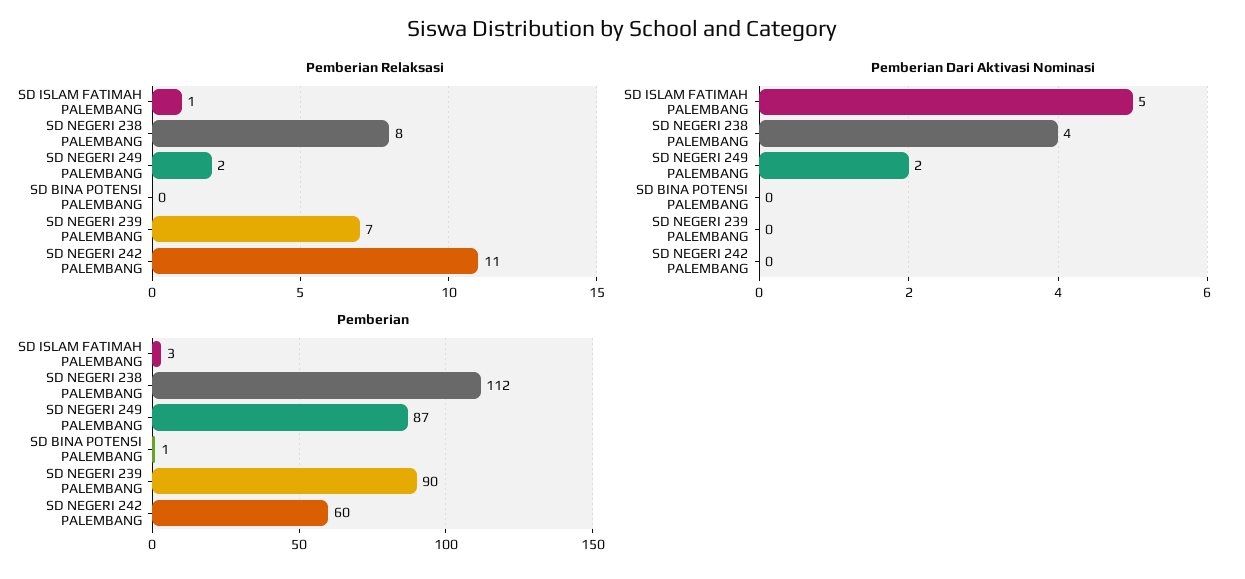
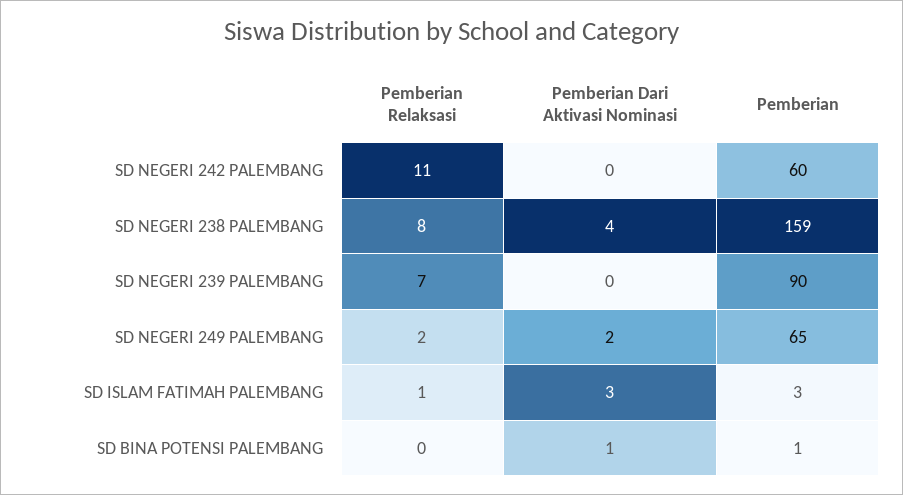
  {
    "Pemberian Relaksasi": {
      "SD ISLAM FATIMAH PALEMBANG": 1,
      "SD NEGERI 238 PALEMBANG": 8,
      "SD NEGERI 249 PALEMBANG": 2,
      "SD BINA POTENSI PALEMBANG": 0,
      "SD NEGERI 239 PALEMBANG": 7,
      "SD NEGERI 242 PALEMBANG": 11
    },
    "Pemberian Dari Aktivasi Nominasi": {
-     "SD ISLAM FATIMAH PALEMBANG": 5,
+     "SD ISLAM FATIMAH PALEMBANG": 3,
      "SD NEGERI 238 PALEMBANG": 4,
      "SD NEGERI 249 PALEMBANG": 2,
-     "SD BINA POTENSI PALEMBANG": 0,
+     "SD BINA POTENSI PALEMBANG": 1,
      "SD NEGERI 239 PALEMBANG": 0,
      "SD NEGERI 242 PALEMBANG": 0
    },
    "Pemberian": {
      "SD ISLAM FATIMAH PALEMBANG": 3,
-     "SD NEGERI 238 PALEMBANG": 112,
+     "SD NEGERI 238 PALEMBANG": 159,
-     "SD NEGERI 249 PALEMBANG": 87,
+     "SD NEGERI 249 PALEMBANG": 65,
      "SD BINA POTENSI PALEMBANG": 1,
      "SD NEGERI 239 PALEMBANG": 90,
      "SD NEGERI 242 PALEMBANG": 60
    }
  }

